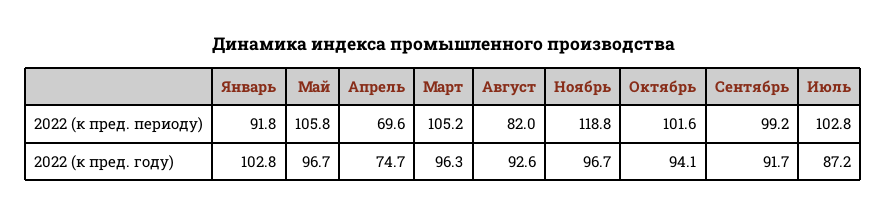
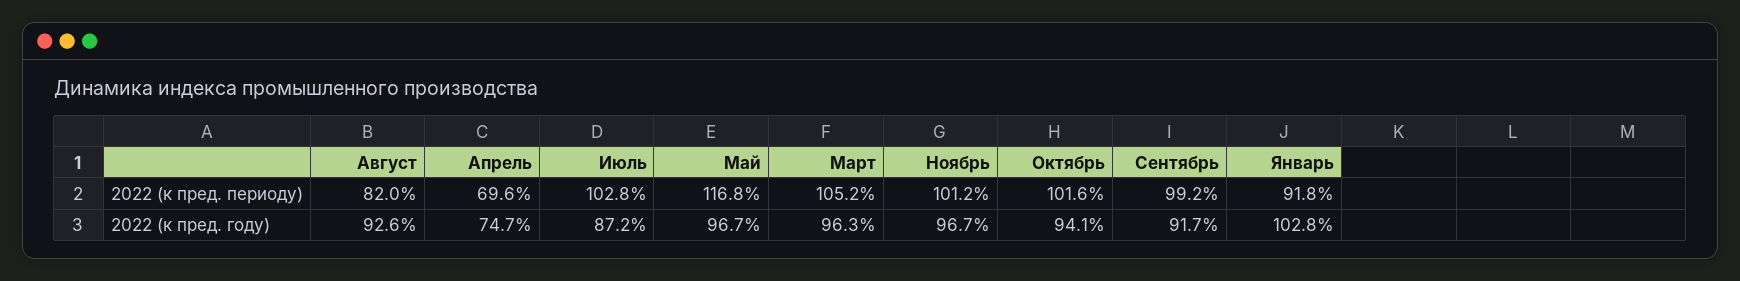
  {
    "Январь": {
      "2022 (к пред. периоду)": 91.8,
      "2022 (к пред. году)": 102.8
    },
    "Май": {
-     "2022 (к пред. периоду)": 105.8,
+     "2022 (к пред. периоду)": 116.8,
      "2022 (к пред. году)": 96.7
    },
    "Апрель": {
      "2022 (к пред. периоду)": 69.6,
      "2022 (к пред. году)": 74.7
    },
    "Март": {
      "2022 (к пред. периоду)": 105.2,
      "2022 (к пред. году)": 96.3
    },
    "Август": {
      "2022 (к пред. периоду)": 82,
      "2022 (к пред. году)": 92.6
    },
    "Ноябрь": {
-     "2022 (к пред. периоду)": 118.8,
+     "2022 (к пред. периоду)": 101.2,
      "2022 (к пред. году)": 96.7
    },
    "Октябрь": {
      "2022 (к пред. периоду)": 101.6,
      "2022 (к пред. году)": 94.1
    },
    "Сентябрь": {
      "2022 (к пред. периоду)": 99.2,
      "2022 (к пред. году)": 91.7
    },
    "Июль": {
      "2022 (к пред. периоду)": 102.8,
      "2022 (к пред. году)": 87.2
    }
  }

